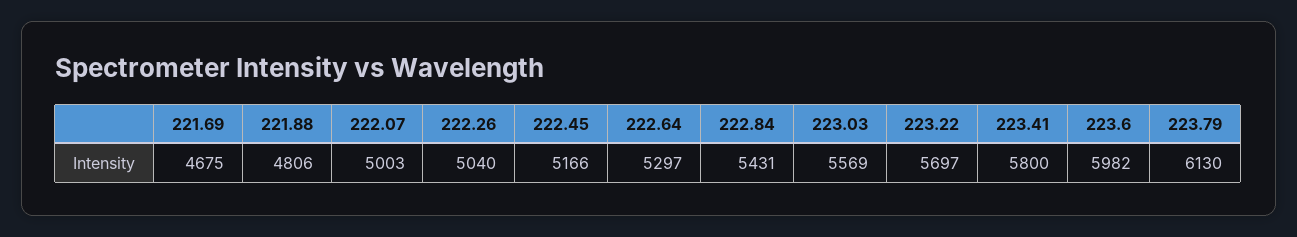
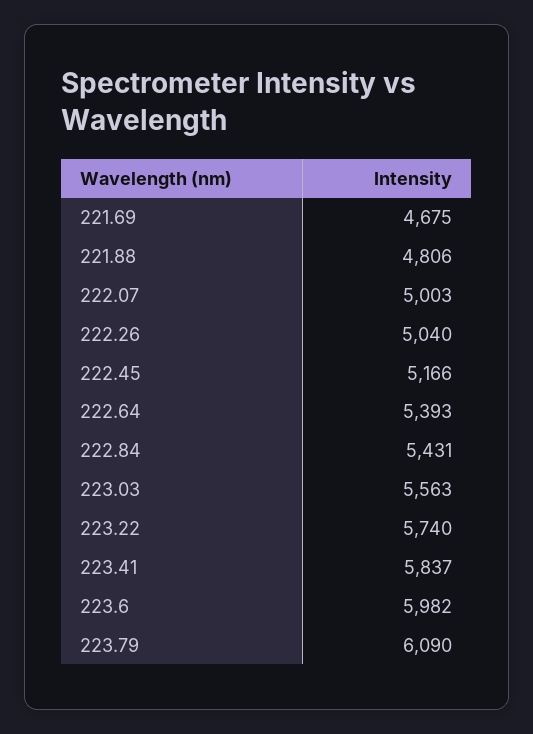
  {
    "221.69": 4675,
    "221.88": 4806,
    "222.07": 5003,
    "222.26": 5040,
    "222.45": 5166,
-   "222.64": 5297,
+   "222.64": 5393,
    "222.84": 5431,
-   "223.03": 5569,
+   "223.03": 5563,
-   "223.22": 5697,
+   "223.22": 5740,
-   "223.41": 5800,
+   "223.41": 5837,
    "223.6": 5982,
-   "223.79": 6130
+   "223.79": 6090
  }

